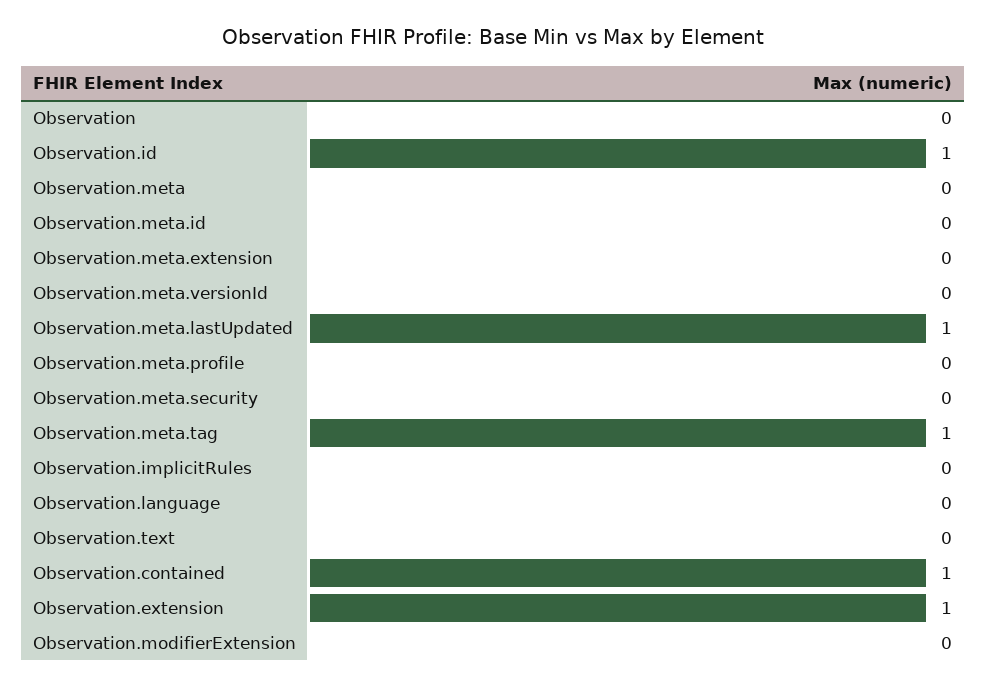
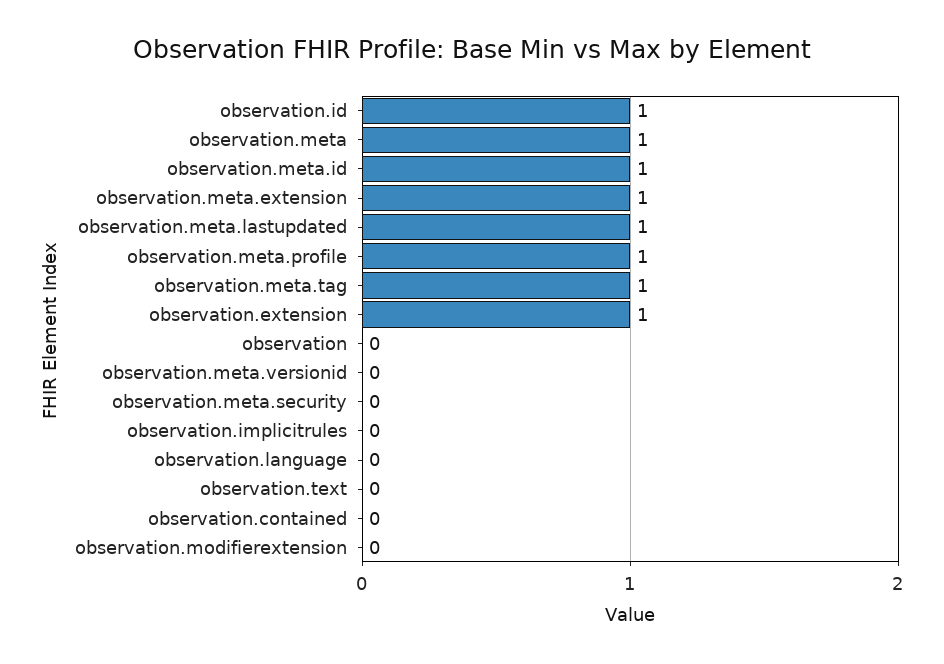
  {
    "Observation": 0,
    "Observation.id": 1,
-   "Observation.meta": 0,
+   "Observation.meta": 1,
-   "Observation.meta.id": 0,
+   "Observation.meta.id": 1,
-   "Observation.meta.extension": 0,
+   "Observation.meta.extension": 1,
    "Observation.meta.versionId": 0,
    "Observation.meta.lastUpdated": 1,
-   "Observation.meta.profile": 0,
+   "Observation.meta.profile": 1,
    "Observation.meta.security": 0,
    "Observation.meta.tag": 1,
    "Observation.implicitRules": 0,
    "Observation.language": 0,
    "Observation.text": 0,
-   "Observation.contained": 1,
+   "Observation.contained": 0,
    "Observation.extension": 1,
    "Observation.modifierExtension": 0
  }

